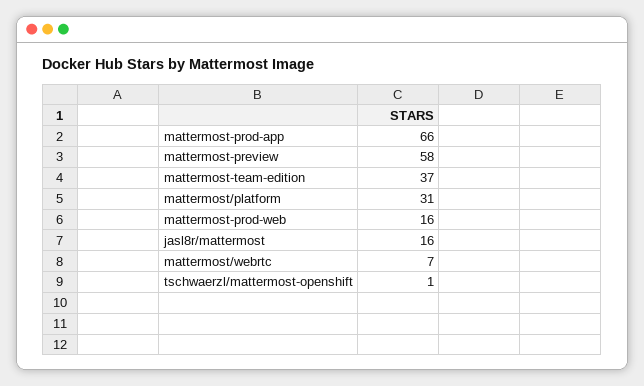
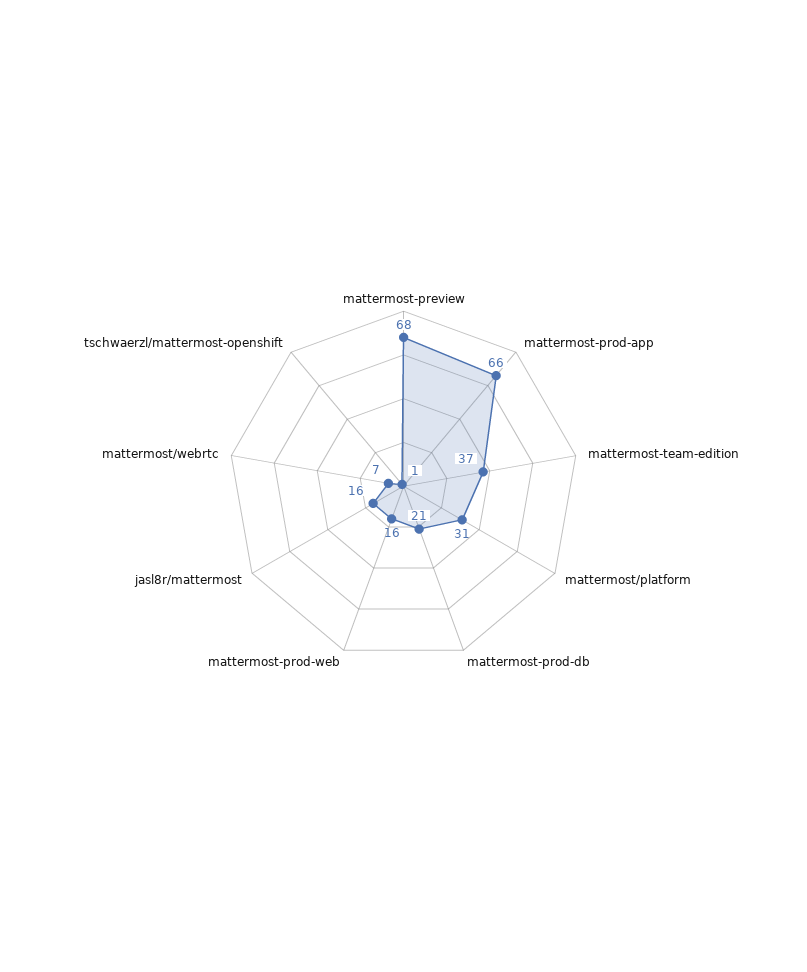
  {
    "mattermost-prod-app": 66,
-   "mattermost-preview": 58,
+   "mattermost-preview": 68,
    "mattermost-team-edition": 37,
    "mattermost/platform": 31,
    "mattermost-prod-web": 16,
    "jasl8r/mattermost": 16,
    "mattermost/webrtc": 7,
-   "tschwaerzl/mattermost-openshift": 1
+   "tschwaerzl/mattermost-openshift": 1,
+   "mattermost-prod-db": 21
  }

